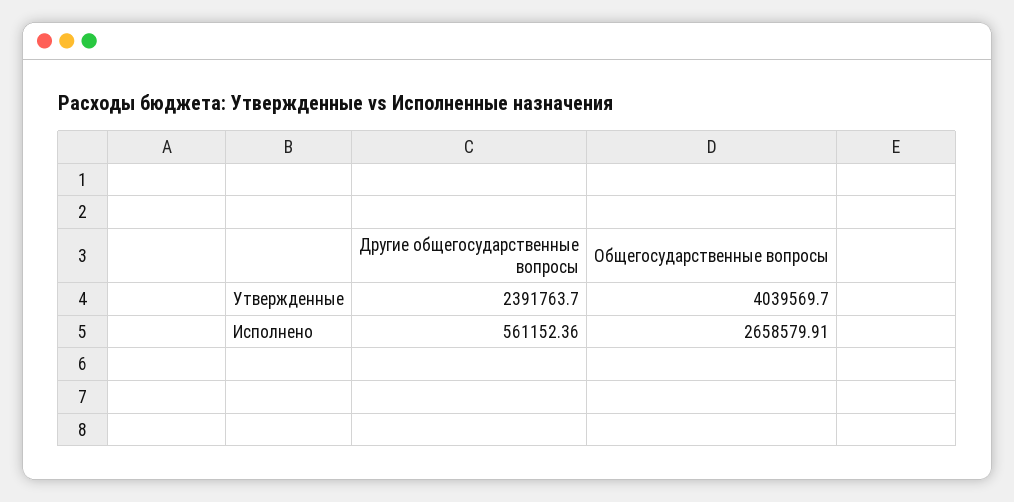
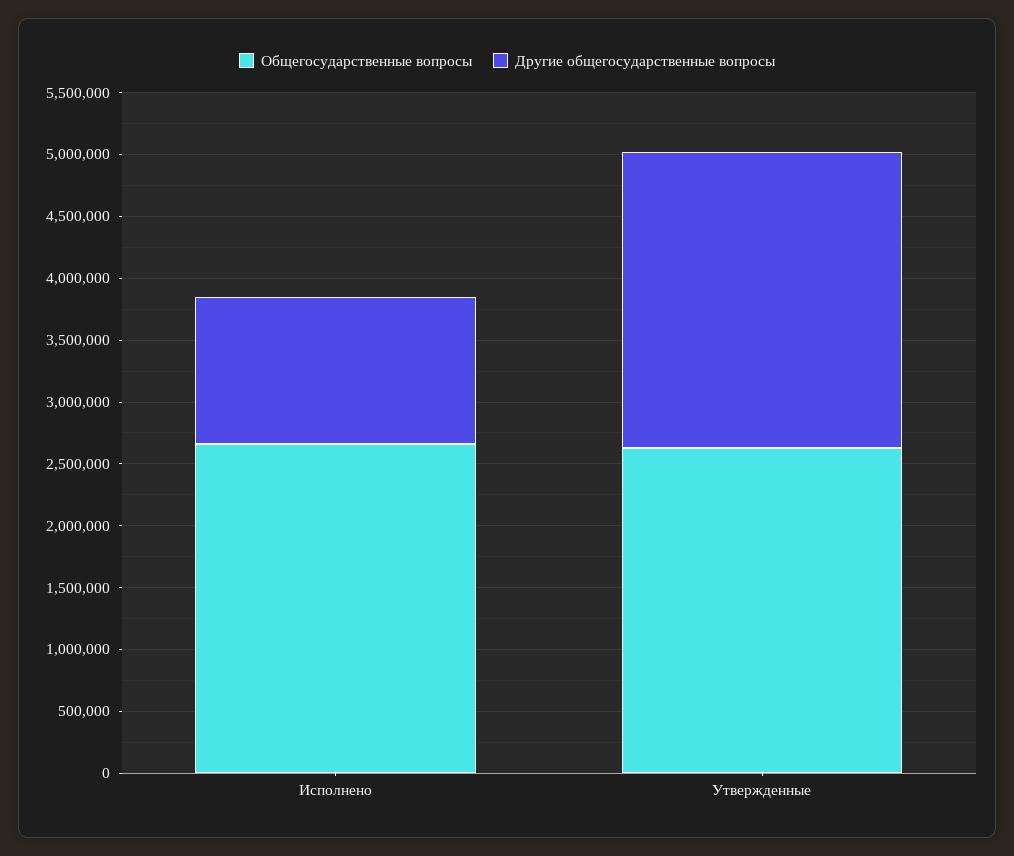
  {
    "Другие общегосударственные вопросы": {
      "Утвержденные": 2391763.7,
-     "Исполнено": 561152.36
+     "Исполнено": 1200000
    },
    "Общегосударственные вопросы": {
-     "Утвержденные": 4039569.7,
+     "Утвержденные": 2600000,
      "Исполнено": 2658579.91
    }
  }

